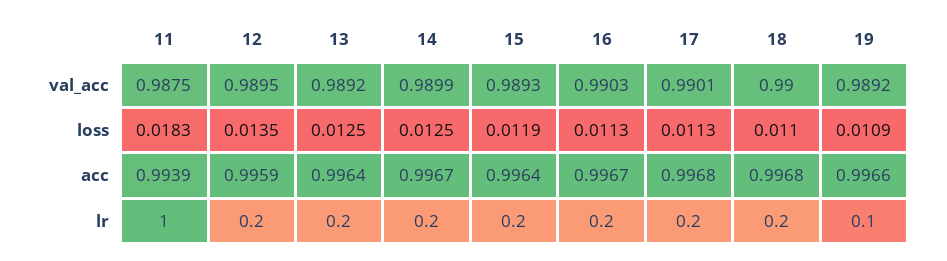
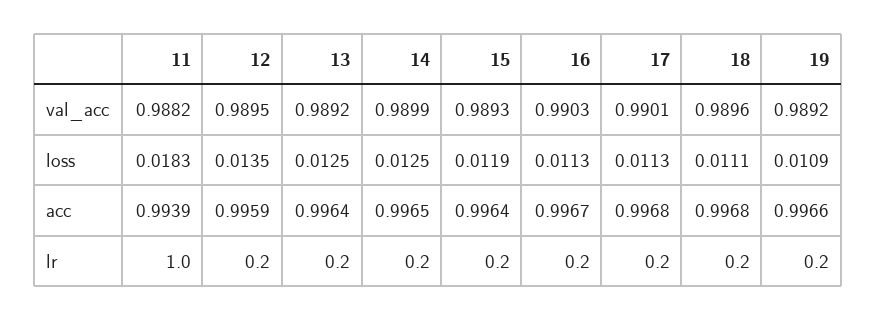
  {
    "11": {
-     "val_acc": 0.9875,
+     "val_acc": 0.9882,
      "loss": 0.0183,
      "acc": 0.9939,
      "lr": 1
    },
    "12": {
      "val_acc": 0.9895,
      "loss": 0.0135,
      "acc": 0.9959,
      "lr": 0.2
    },
    "13": {
      "val_acc": 0.9892,
      "loss": 0.0125,
      "acc": 0.9964,
      "lr": 0.2
    },
    "14": {
      "val_acc": 0.9899,
      "loss": 0.0125,
-     "acc": 0.9967,
+     "acc": 0.9965,
      "lr": 0.2
    },
    "15": {
      "val_acc": 0.9893,
      "loss": 0.0119,
      "acc": 0.9964,
      "lr": 0.2
    },
    "16": {
      "val_acc": 0.9903,
      "loss": 0.0113,
      "acc": 0.9967,
      "lr": 0.2
    },
    "17": {
      "val_acc": 0.9901,
      "loss": 0.0113,
      "acc": 0.9968,
      "lr": 0.2
    },
    "18": {
-     "val_acc": 0.99,
+     "val_acc": 0.9896,
-     "loss": 0.011,
+     "loss": 0.0111,
      "acc": 0.9968,
      "lr": 0.2
    },
    "19": {
      "val_acc": 0.9892,
      "loss": 0.0109,
      "acc": 0.9966,
-     "lr": 0.1
+     "lr": 0.2
    }
  }

